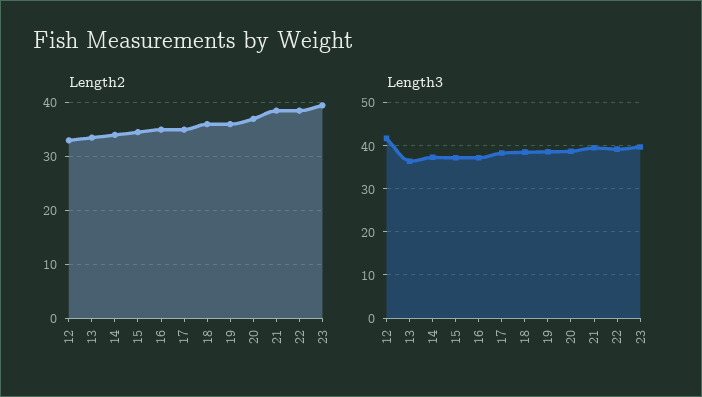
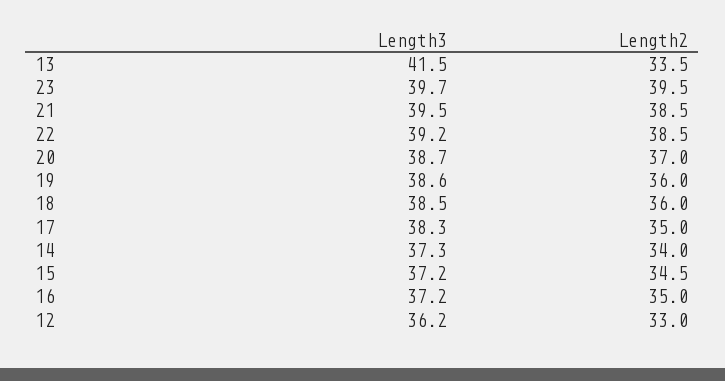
  {
    "Length2": {
      "12": 33,
      "13": 33.5,
      "14": 34,
      "15": 34.5,
      "16": 35,
      "17": 35,
      "18": 36,
      "19": 36,
      "20": 37,
      "21": 38.5,
      "22": 38.5,
      "23": 39.5
    },
    "Length3": {
-     "12": 42,
+     "12": 36.2,
-     "13": 36,
+     "13": 41.5,
      "14": 37.3,
      "15": 37.2,
      "16": 37.2,
      "17": 38.3,
      "18": 38.5,
      "19": 38.6,
      "20": 38.7,
      "21": 39.5,
      "22": 39.2,
      "23": 39.7
    }
  }

